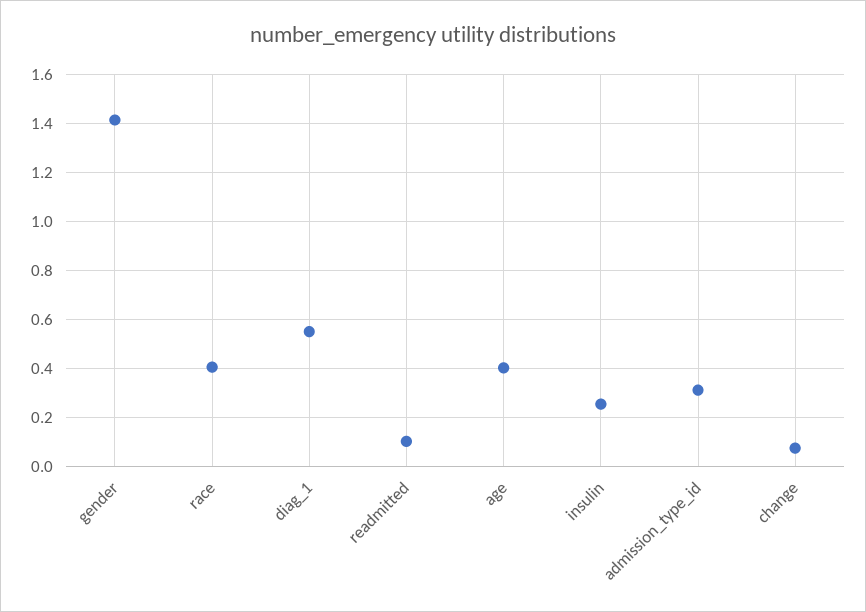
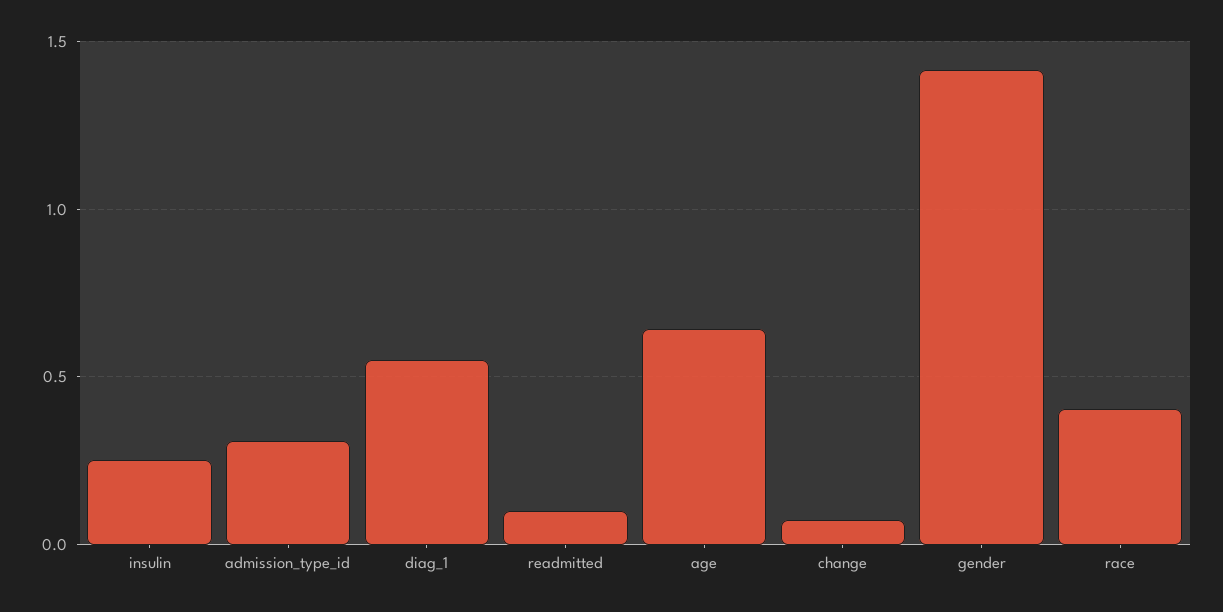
  {
    "gender": 1.425,
    "race": 0.4,
    "diag_1": 0.55,
    "readmitted": 0.1,
-   "age": 0.4,
+   "age": 0.65,
    "insulin": 0.25,
    "admission_type_id": 0.3,
    "change": 0.075
  }

